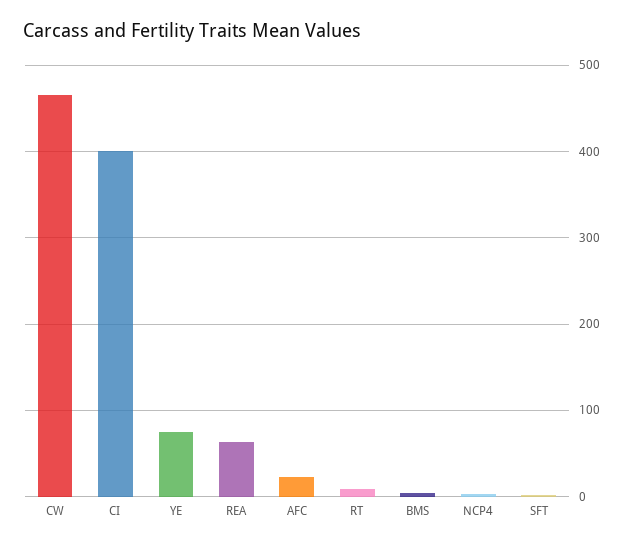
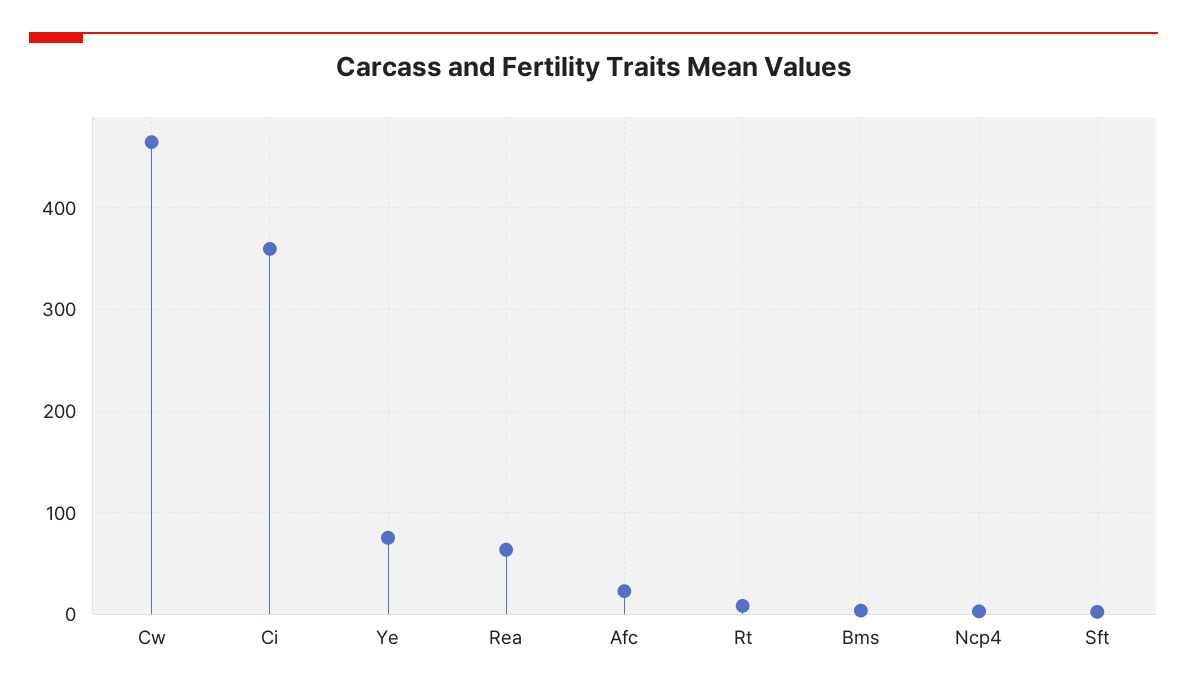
  {
    "CW": 460,
-   "CI": 400,
+   "CI": 360,
    "YE": 80,
    "REA": 60,
    "AFC": 20,
    "RT": 10,
    "BMS": 0,
    "NCP4": 0,
    "SFT": 0
  }

